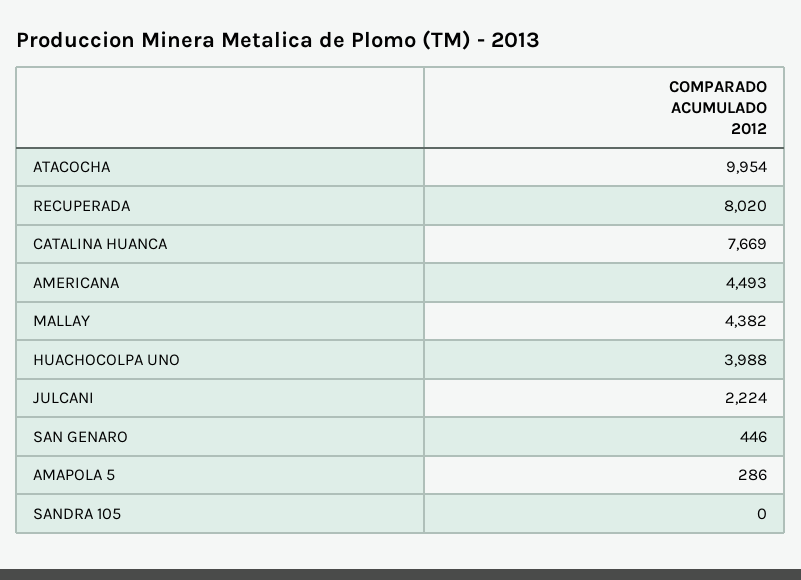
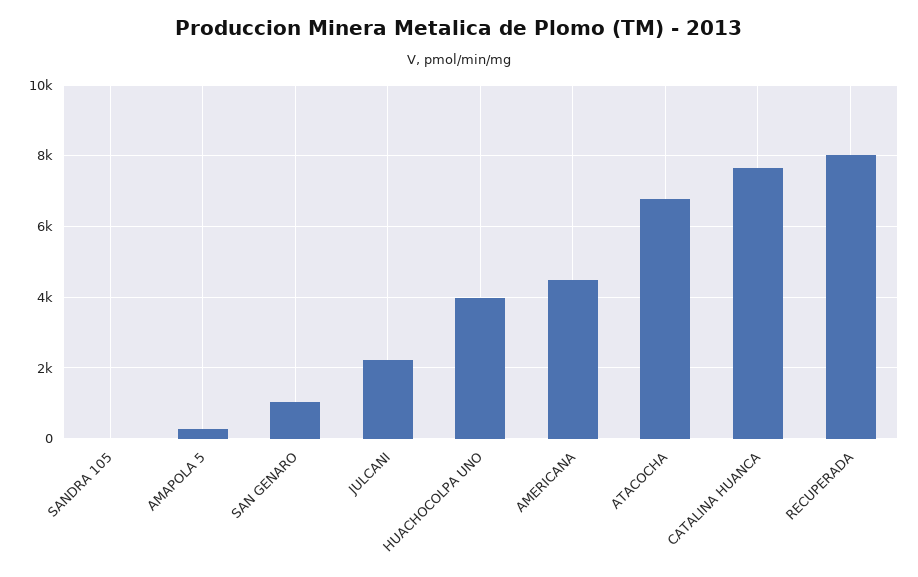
  {
-   "ATACOCHA": 9954,
+   "ATACOCHA": 6800,
    "RECUPERADA": 8020,
    "CATALINA HUANCA": 7669,
    "AMERICANA": 4493,
-   "MALLAY": 4382,
    "HUACHOCOLPA UNO": 3988,
    "JULCANI": 2224,
-   "SAN GENARO": 446,
+   "SAN GENARO": 1000,
    "AMAPOLA 5": 286,
    "SANDRA 105": 0
  }

